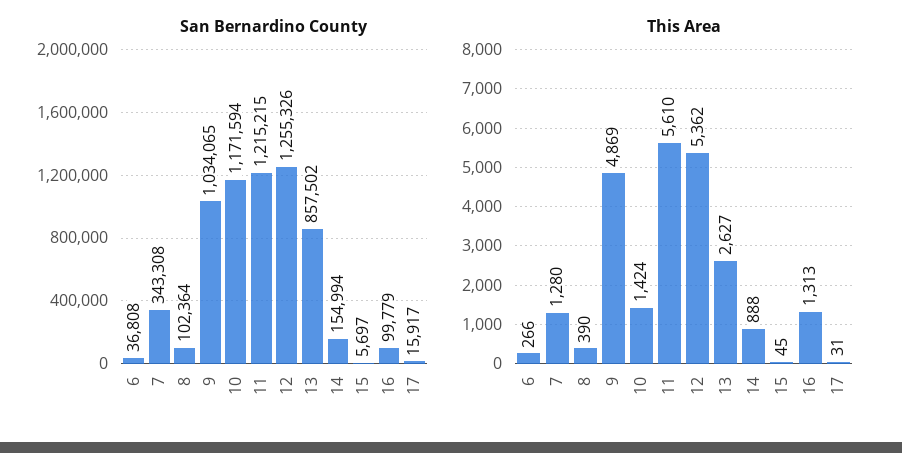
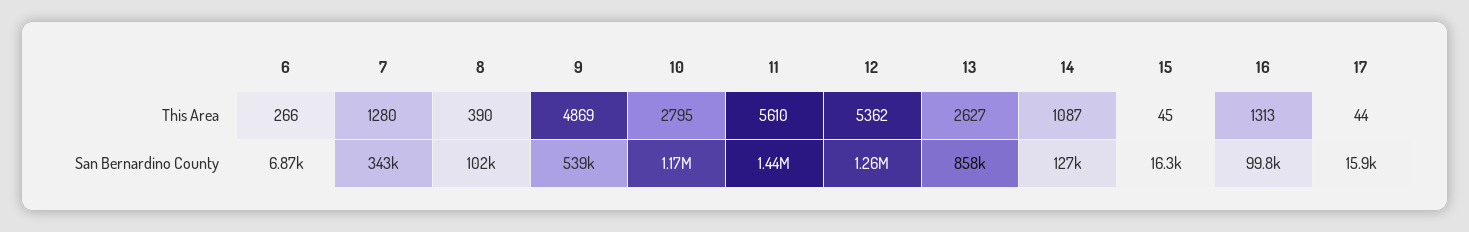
  {
    "San Bernardino County": {
-     "6": 36808,
+     "6": 6870,
      "7": 343308,
      "8": 102364,
-     "9": 1034065,
+     "9": 539000,
      "10": 1171594,
-     "11": 1215215,
+     "11": 1440000,
      "12": 1255326,
      "13": 857502,
-     "14": 154994,
+     "14": 127000,
-     "15": 5697,
+     "15": 16300,
      "16": 99779,
      "17": 15917
    },
    "This Area": {
      "6": 266,
      "7": 1280,
      "8": 390,
      "9": 4869,
-     "10": 1424,
+     "10": 2795,
      "11": 5610,
      "12": 5362,
      "13": 2627,
-     "14": 888,
+     "14": 1087,
      "15": 45,
      "16": 1313,
-     "17": 31
+     "17": 44
    }
  }

